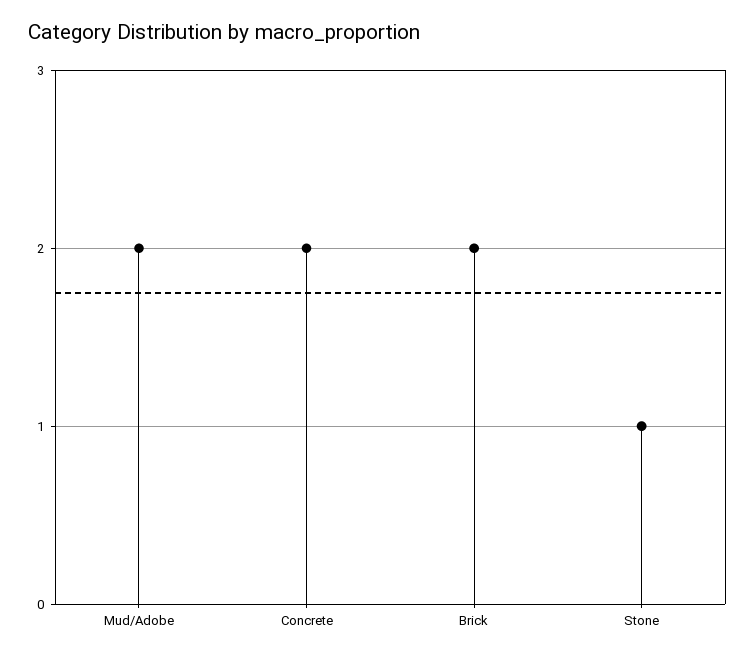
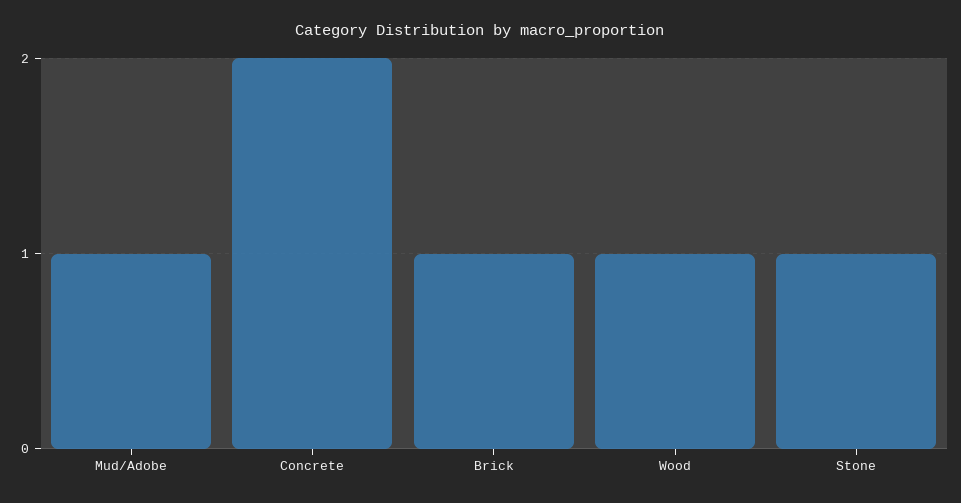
  {
-   "Mud/Adobe": 2,
+   "Mud/Adobe": 1,
    "Concrete": 2,
-   "Brick": 2,
+   "Brick": 1,
-   "Stone": 1
+   "Stone": 1,
+   "Wood": 1
  }

